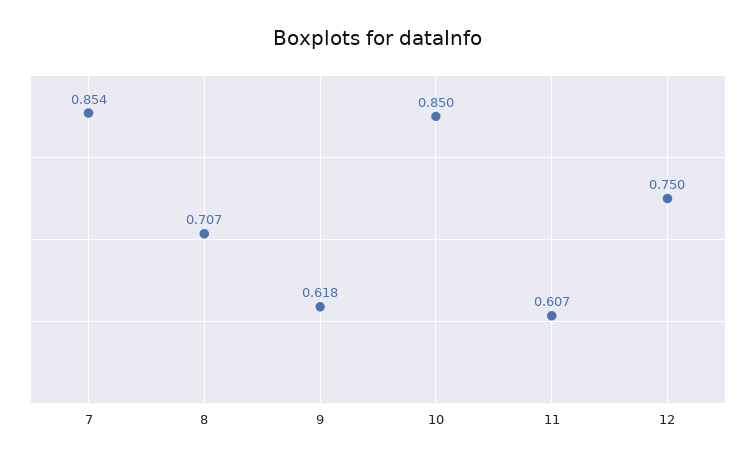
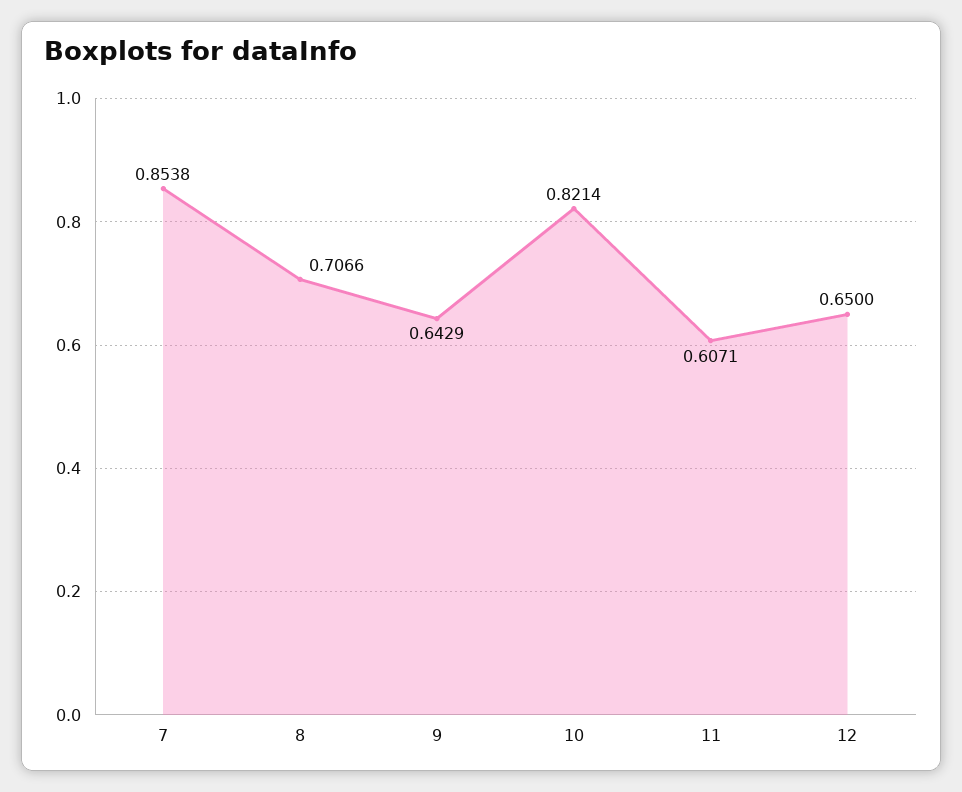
  {
    "7": 0.8538,
    "8": 0.7066,
-   "9": 0.618,
+   "9": 0.6429,
-   "10": 0.85,
+   "10": 0.8214,
    "11": 0.6071,
-   "12": 0.75
+   "12": 0.65
  }

